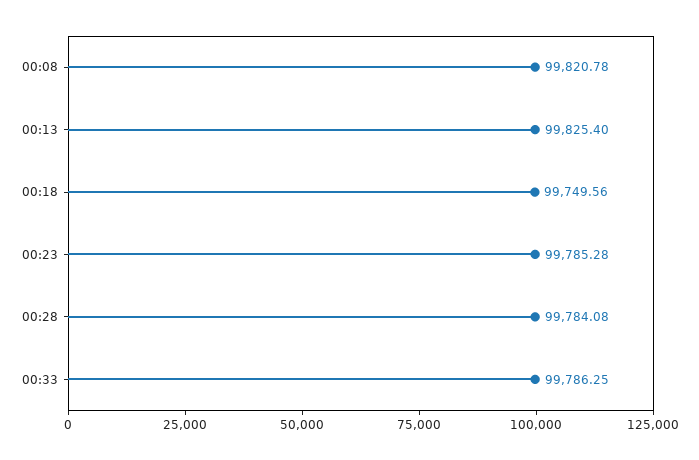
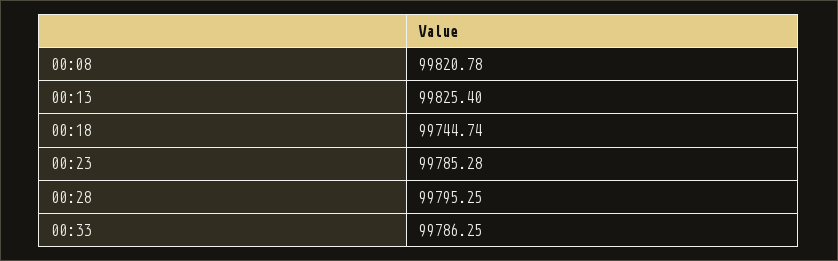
  {
    "00:08": 99820.78,
    "00:13": 99825.4,
-   "00:18": 99749.56,
+   "00:18": 99744.74,
    "00:23": 99785.28,
-   "00:28": 99784.08,
+   "00:28": 99795.25,
    "00:33": 99786.25
  }

